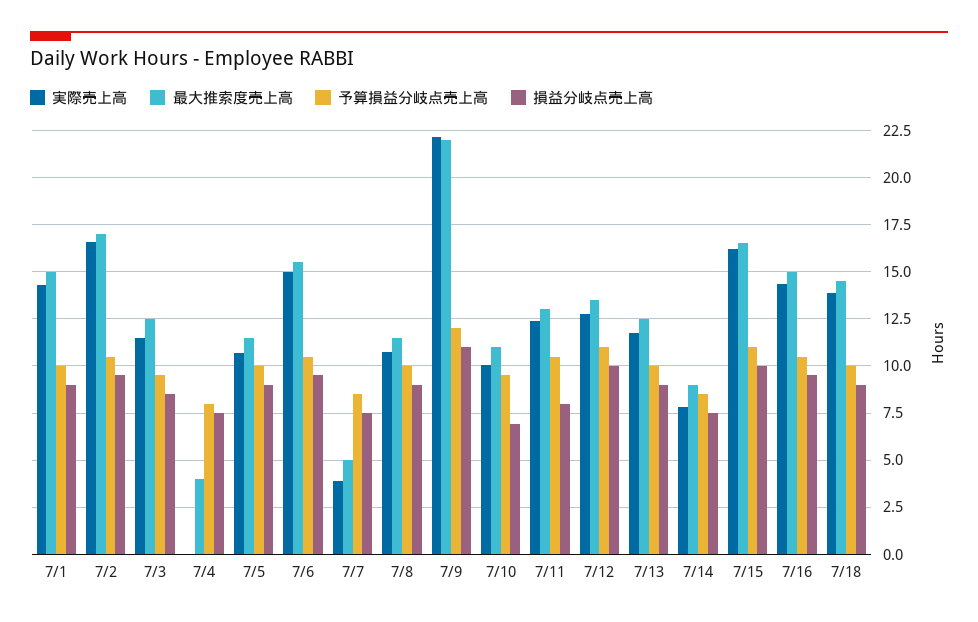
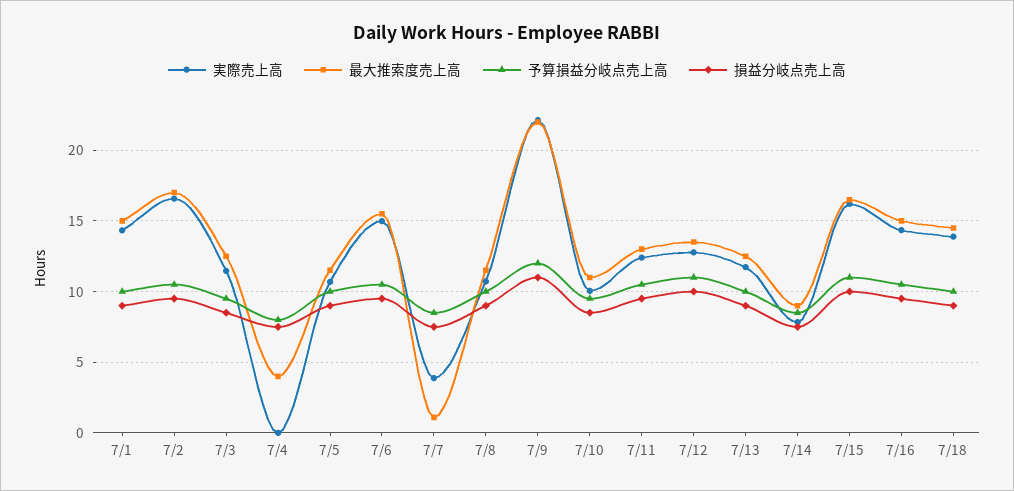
  {
    "実際売上高": {
      "7/1": 14.5,
      "7/2": 16.5,
      "7/3": 11.5,
      "7/4": 0,
      "7/5": 10.5,
      "7/6": 15,
      "7/7": 4,
      "7/8": 10.5,
      "7/9": 22,
      "7/10": 10,
      "7/11": 12.5,
      "7/12": 13,
      "7/13": 11.5,
      "7/14": 8,
      "7/15": 16,
      "7/16": 14.5,
      "7/18": 14
    },
    "最大推索度売上高": {
      "7/1": 15,
      "7/2": 17,
      "7/3": 12.5,
      "7/4": 4,
      "7/5": 11.5,
      "7/6": 15.5,
-     "7/7": 5,
+     "7/7": 1,
      "7/8": 11.5,
      "7/9": 22,
      "7/10": 11,
      "7/11": 13,
      "7/12": 13.5,
      "7/13": 12.5,
      "7/14": 9,
      "7/15": 16.5,
      "7/16": 15,
      "7/18": 14.5
    },
    "予算損益分岐点売上高": {
      "7/1": 10,
      "7/2": 10.5,
      "7/3": 9.5,
      "7/4": 8,
      "7/5": 10,
      "7/6": 10.5,
      "7/7": 8.5,
      "7/8": 10,
      "7/9": 12,
      "7/10": 9.5,
      "7/11": 10.5,
      "7/12": 11,
      "7/13": 10,
      "7/14": 8.5,
      "7/15": 11,
      "7/16": 10.5,
      "7/18": 10
    },
    "損益分岐点売上高": {
      "7/1": 9,
      "7/2": 9.5,
      "7/3": 8.5,
      "7/4": 7.5,
      "7/5": 9,
      "7/6": 9.5,
      "7/7": 7.5,
      "7/8": 9,
      "7/9": 11,
-     "7/10": 7,
+     "7/10": 8.5,
-     "7/11": 8,
+     "7/11": 9.5,
      "7/12": 10,
      "7/13": 9,
      "7/14": 7.5,
      "7/15": 10,
      "7/16": 9.5,
      "7/18": 9
    }
  }

